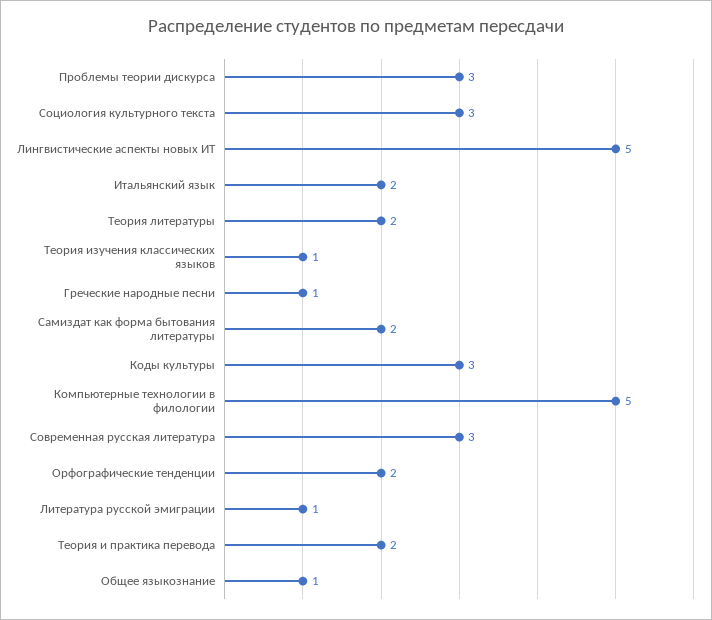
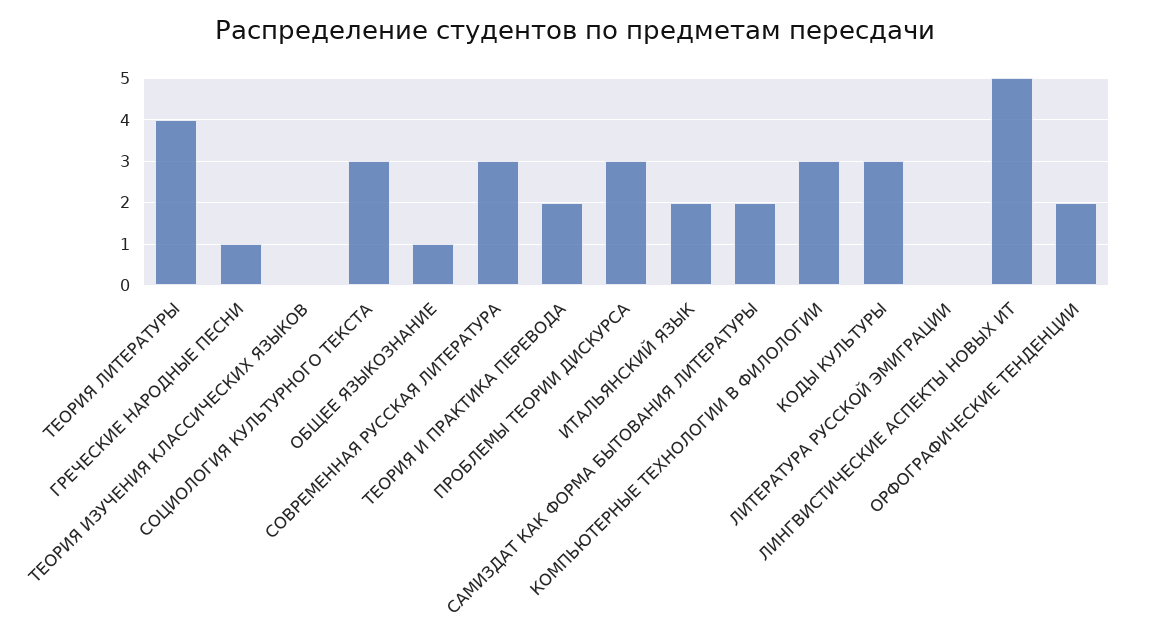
  {
    "Проблемы теории дискурса": 3,
    "Социология культурного текста": 3,
    "Лингвистические аспекты новых ИТ": 5,
    "Итальянский язык": 2,
-   "Теория литературы": 2,
+   "Теория литературы": 4,
-   "Теория изучения классических языков": 1,
+   "Теория изучения классических языков": 0,
    "Греческие народные песни": 1,
    "Самиздат как форма бытования литературы": 2,
    "Коды культуры": 3,
-   "Компьютерные технологии в филологии": 5,
+   "Компьютерные технологии в филологии": 3,
    "Современная русская литература": 3,
    "Орфографические тенденции": 2,
-   "Литература русской эмиграции": 1,
+   "Литература русской эмиграции": 0,
    "Теория и практика перевода": 2,
    "Общее языкознание": 1
  }

